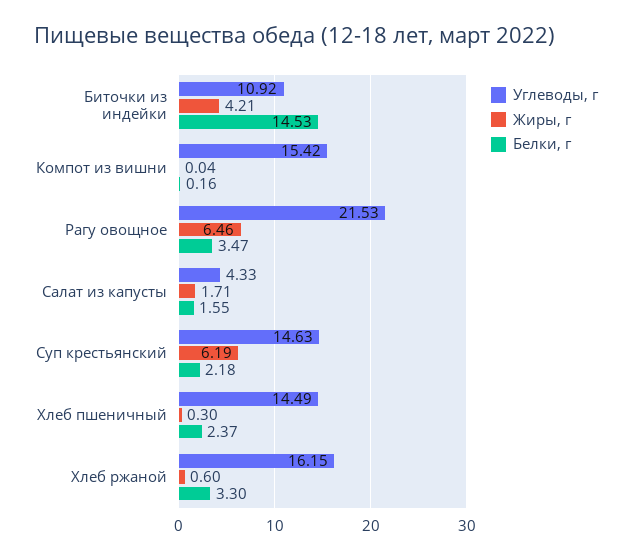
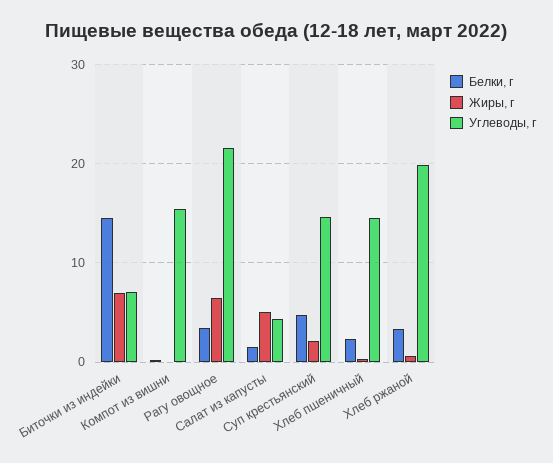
  {
    "Углеводы, г": {
-     "Биточки из индейки": 10.92,
+     "Биточки из индейки": 7,
      "Компот из вишни": 15.42,
      "Рагу овощное": 21.53,
      "Салат из капусты": 4.33,
      "Суп крестьянский": 14.63,
      "Хлеб пшеничный": 14.49,
-     "Хлеб ржаной": 16.15
+     "Хлеб ржаной": 20
    },
    "Жиры, г": {
-     "Биточки из индейки": 4.21,
+     "Биточки из индейки": 7,
      "Компот из вишни": 0.04,
      "Рагу овощное": 6.46,
-     "Салат из капусты": 1.71,
+     "Салат из капусты": 5,
-     "Суп крестьянский": 6.19,
+     "Суп крестьянский": 2,
      "Хлеб пшеничный": 0.3,
      "Хлеб ржаной": 0.6
    },
    "Белки, г": {
      "Биточки из индейки": 14.53,
      "Компот из вишни": 0.16,
      "Рагу овощное": 3.47,
      "Салат из капусты": 1.55,
-     "Суп крестьянский": 2.18,
+     "Суп крестьянский": 5,
      "Хлеб пшеничный": 2.37,
      "Хлеб ржаной": 3.3
    }
  }

